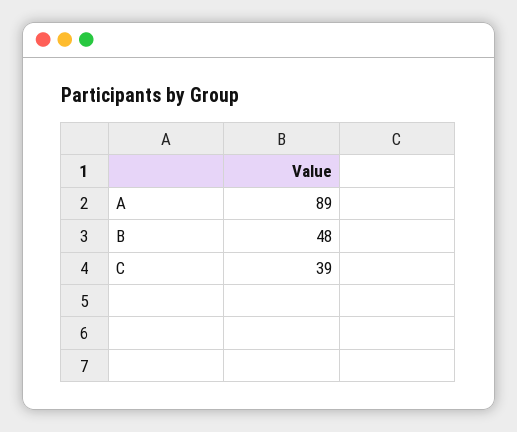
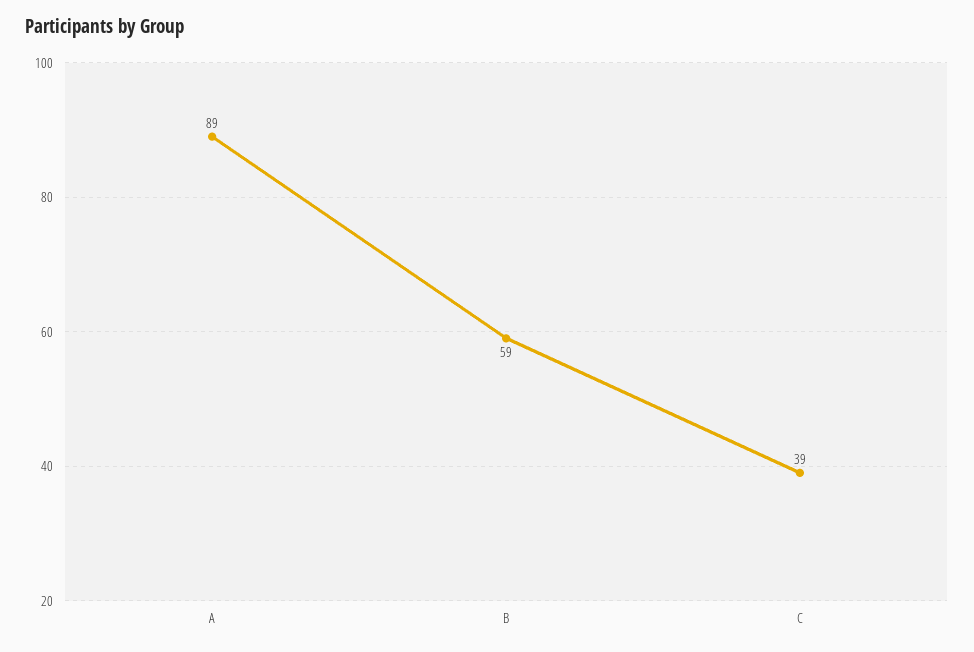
  {
    "A": 89,
-   "B": 48,
+   "B": 59,
    "C": 39
  }

